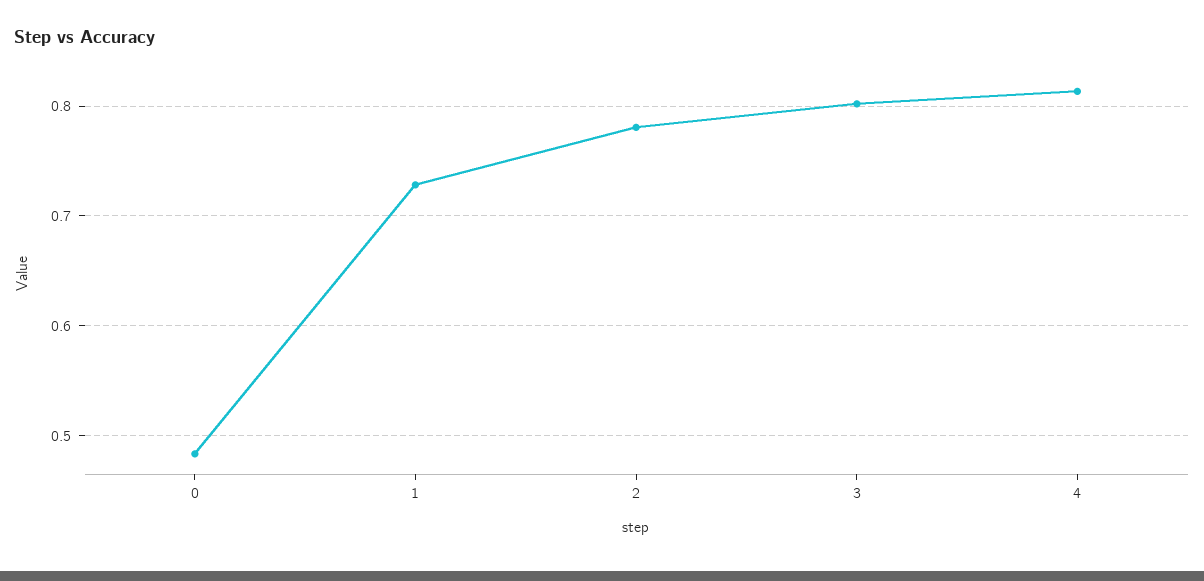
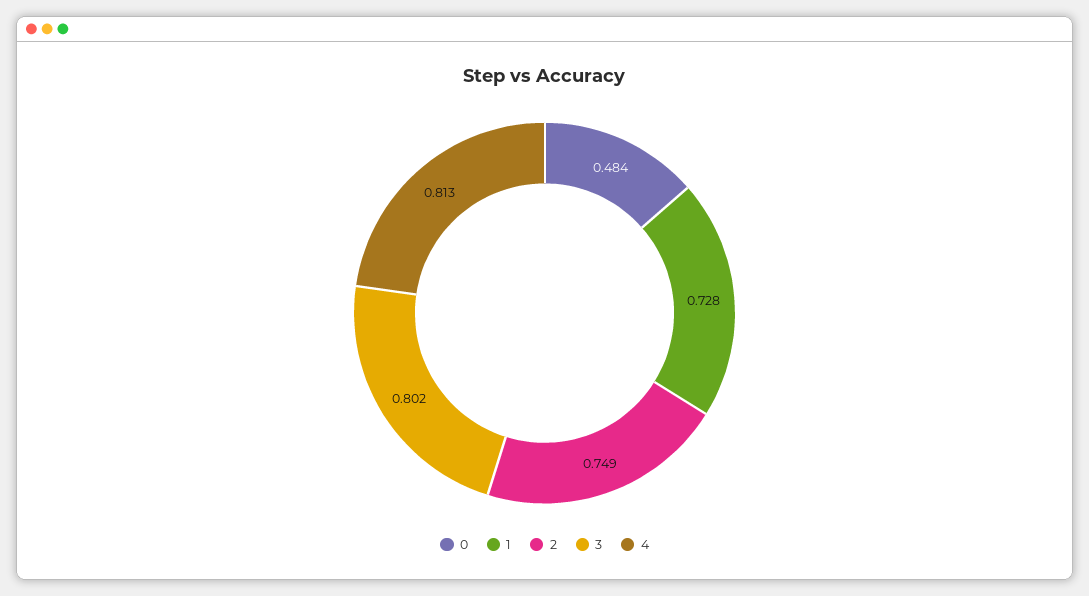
  {
    "0": 0.484,
    "1": 0.728,
-   "2": 0.78,
+   "2": 0.749,
    "3": 0.802,
    "4": 0.813
  }

